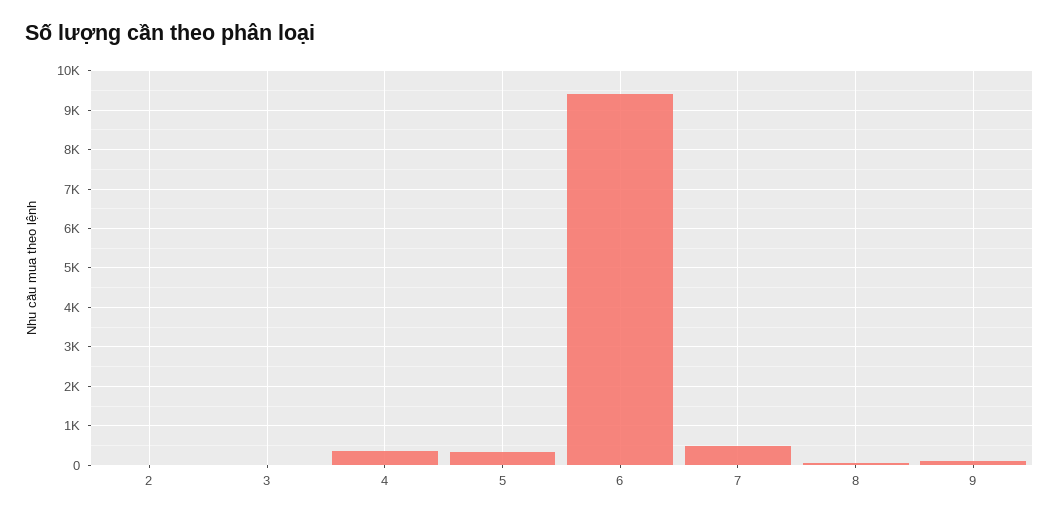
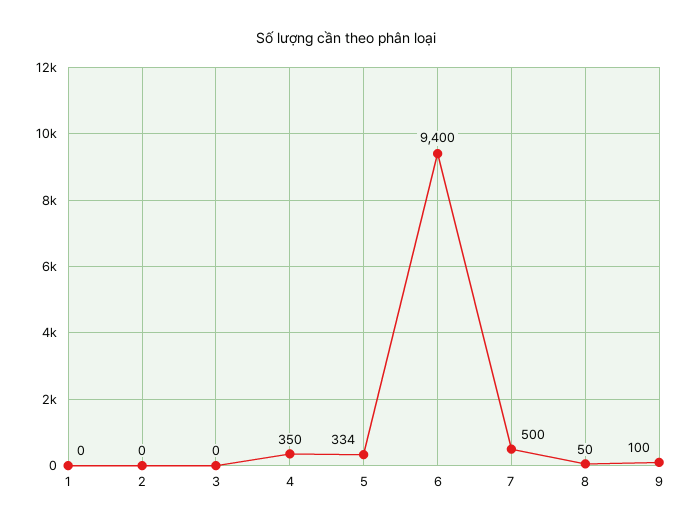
  {
    "2": 0,
    "3": 0,
    "4": 350,
    "5": 334,
    "6": 9400,
    "7": 500,
    "8": 50,
-   "9": 100
+   "9": 100,
+   "1": 0
  }

